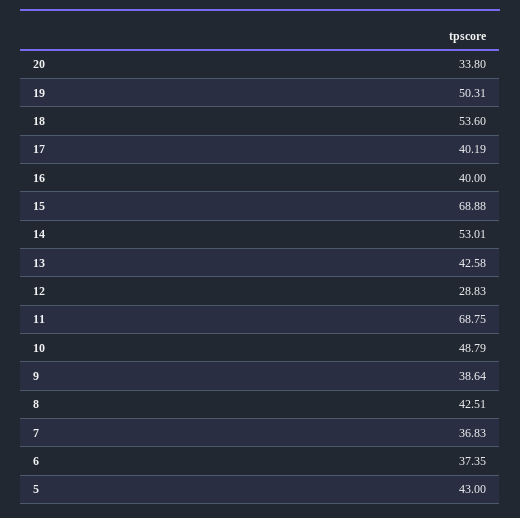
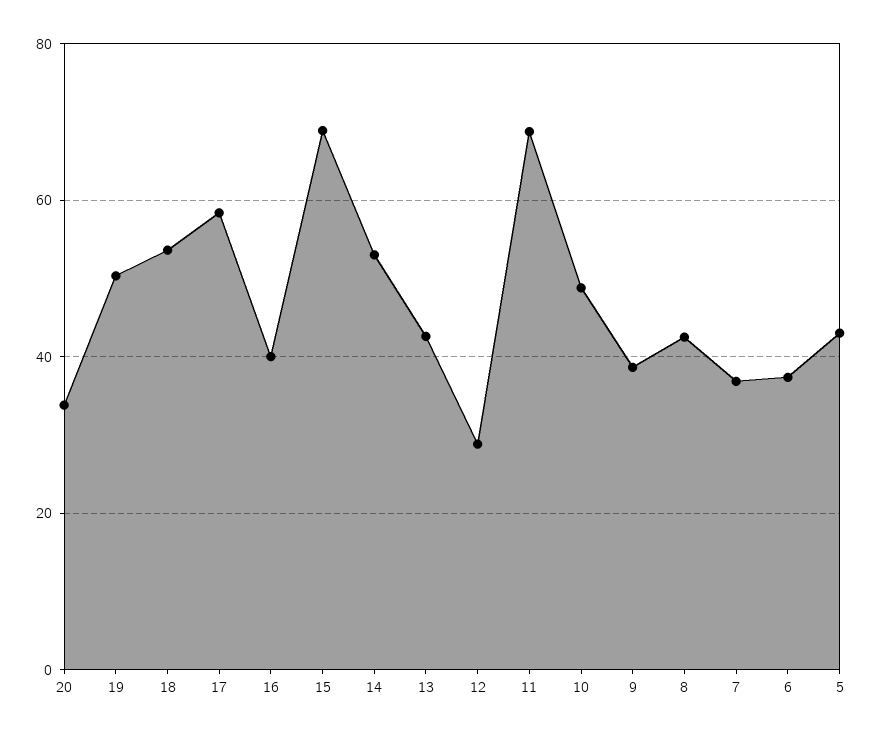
  {
    "20": 33.8,
    "19": 50.31,
    "18": 53.6,
-   "17": 40.19,
+   "17": 58,
    "16": 40,
    "15": 68.88,
    "14": 53.01,
    "13": 42.58,
    "12": 28.83,
    "11": 68.75,
    "10": 48.79,
    "9": 38.64,
    "8": 42.51,
    "7": 36.83,
    "6": 37.35,
    "5": 43
  }

